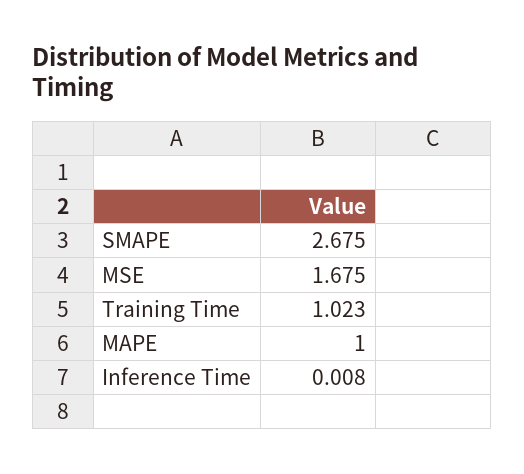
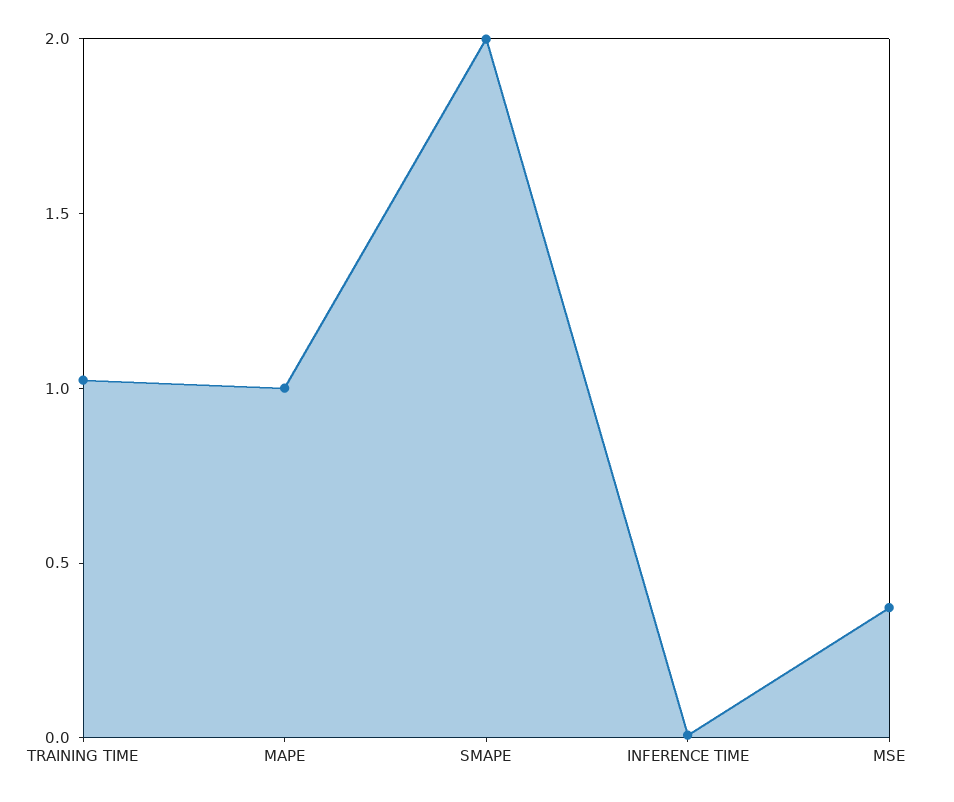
  {
-   "SMAPE": 2.675,
+   "SMAPE": 2,
-   "MSE": 1.675,
+   "MSE": 0.4,
    "Training Time": 1.023,
    "MAPE": 1,
    "Inference Time": 0.008
  }

